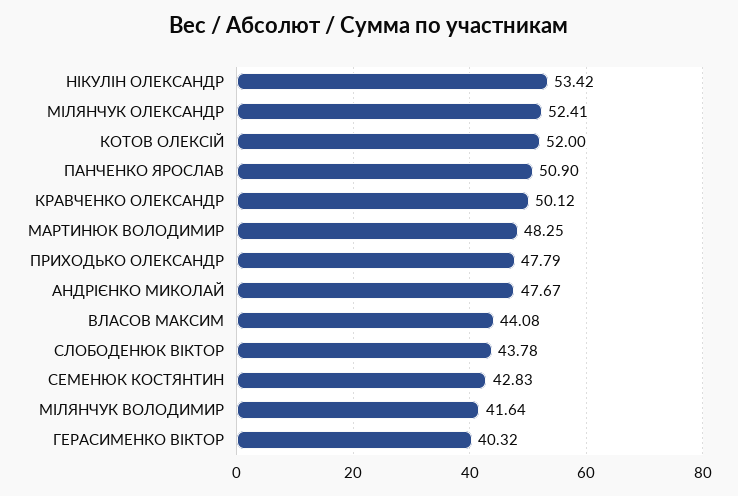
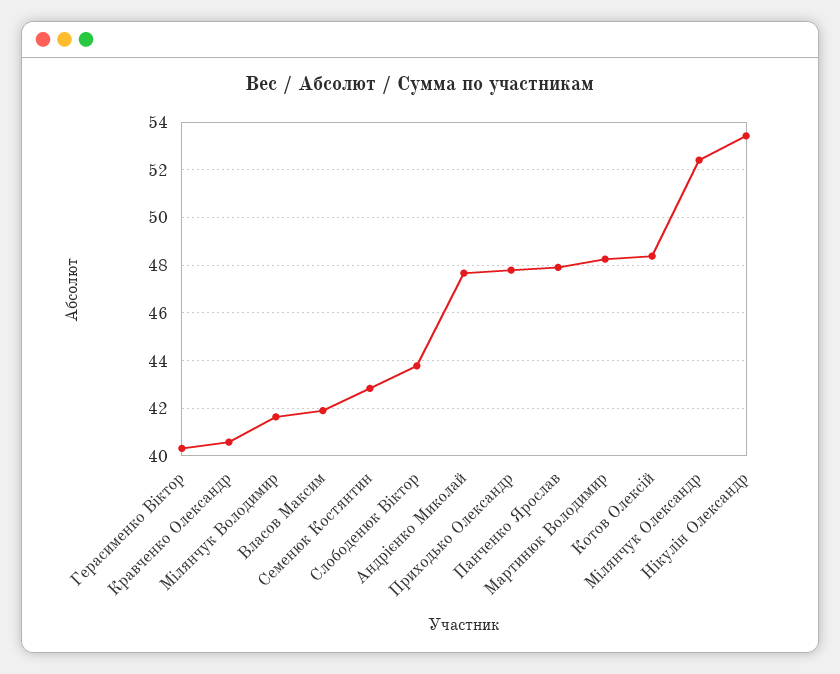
  {
    "НІКУЛІН ОЛЕКСАНДР": 53.42,
    "МІЛЯНЧУК ОЛЕКСАНДР": 52.41,
-   "КОТОВ ОЛЕКСІЙ": 52,
+   "КОТОВ ОЛЕКСІЙ": 48.5,
-   "ПАНЧЕНКО ЯРОСЛАВ": 50.9,
+   "ПАНЧЕНКО ЯРОСЛАВ": 48,
-   "КРАВЧЕНКО ОЛЕКСАНДР": 50.12,
+   "КРАВЧЕНКО ОЛЕКСАНДР": 40.5,
    "МАРТИНЮК ВОЛОДИМИР": 48.25,
    "ПРИХОДЬКО ОЛЕКСАНДР": 47.79,
    "АНДРІЄНКО МИКОЛАЙ": 47.67,
-   "ВЛАСОВ МАКСИМ": 44.08,
+   "ВЛАСОВ МАКСИМ": 42,
    "СЛОБОДЕНЮК ВІКТОР": 43.78,
    "СЕМЕНЮК КОСТЯНТИН": 42.83,
    "МІЛЯНЧУК ВОЛОДИМИР": 41.64,
    "ГЕРАСИМЕНКО ВІКТОР": 40.32
  }

